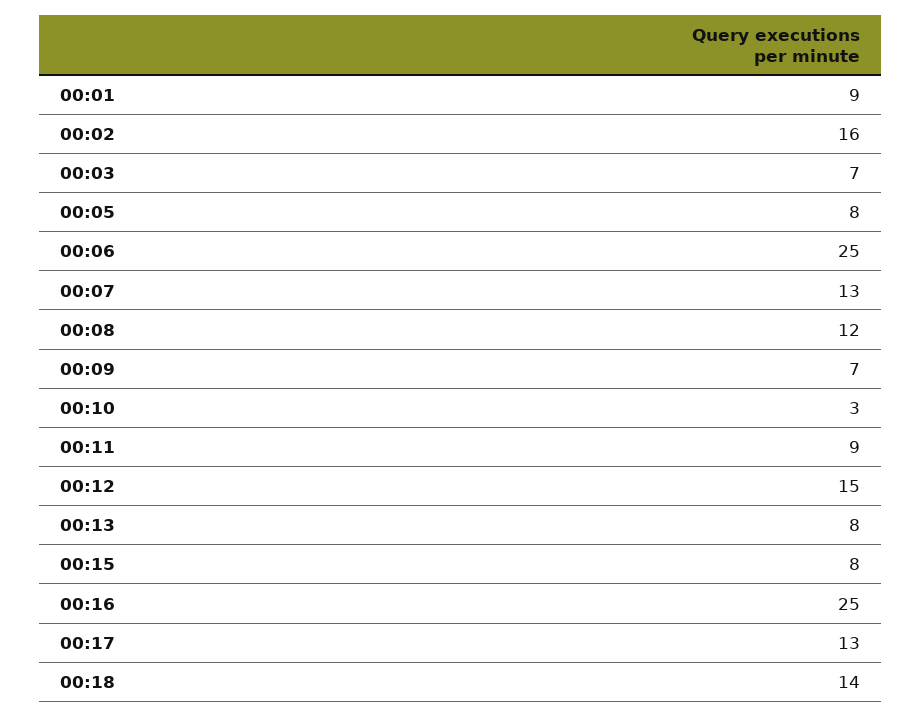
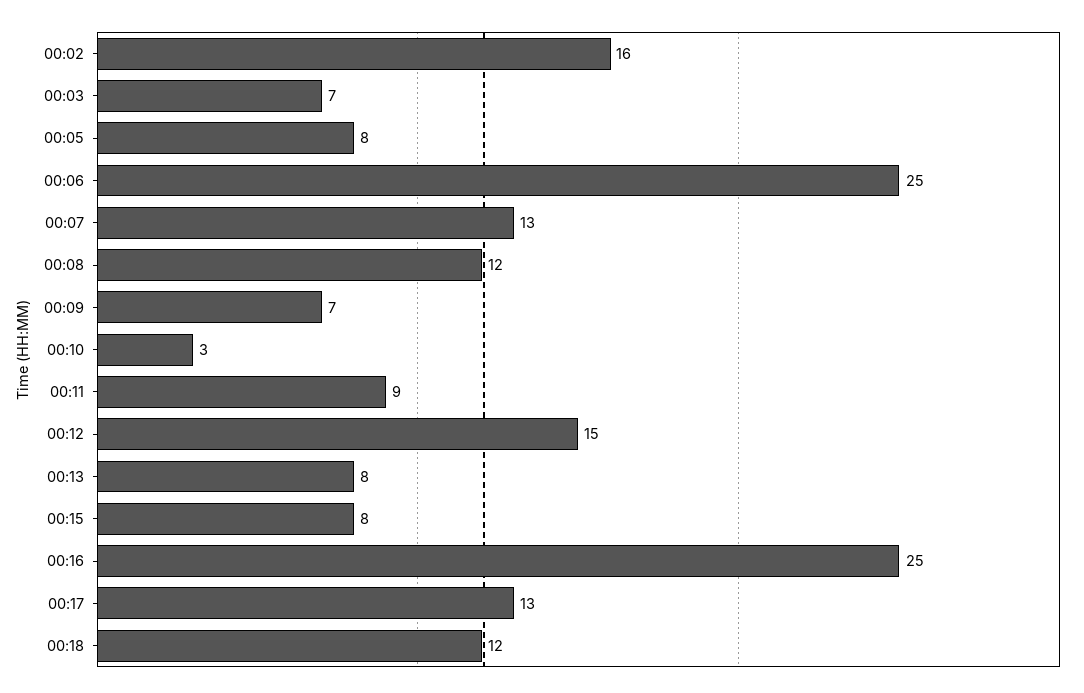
  {
-   "00:01": 9,
    "00:02": 16,
    "00:03": 7,
    "00:05": 8,
    "00:06": 25,
    "00:07": 13,
    "00:08": 12,
    "00:09": 7,
    "00:10": 3,
    "00:11": 9,
    "00:12": 15,
    "00:13": 8,
    "00:15": 8,
    "00:16": 25,
    "00:17": 13,
-   "00:18": 14
+   "00:18": 12
  }

